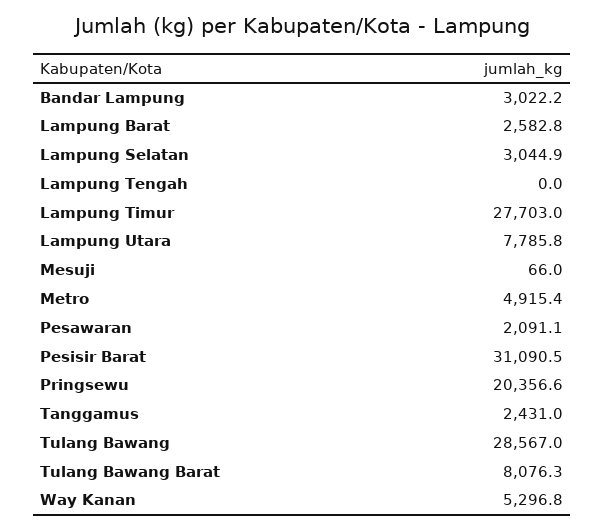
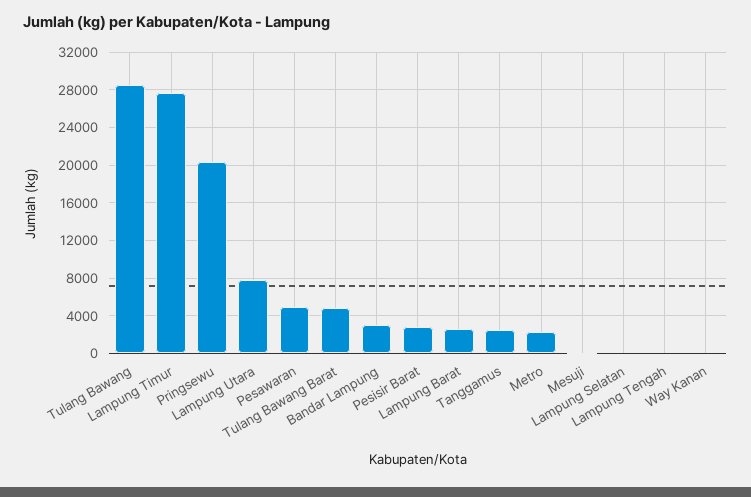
  {
    "Bandar Lampung": 3022.2,
    "Lampung Barat": 2582.8,
-   "Lampung Selatan": 3044.9,
+   "Lampung Selatan": 0,
    "Lampung Tengah": 0,
    "Lampung Timur": 27703,
    "Lampung Utara": 7785.8,
    "Mesuji": 66,
-   "Metro": 4915.4,
+   "Metro": 2000,
-   "Pesawaran": 2091.1,
+   "Pesawaran": 5000,
-   "Pesisir Barat": 31090.5,
+   "Pesisir Barat": 3000,
    "Pringsewu": 20356.6,
    "Tanggamus": 2431,
    "Tulang Bawang": 28567,
-   "Tulang Bawang Barat": 8076.3,
+   "Tulang Bawang Barat": 5000,
-   "Way Kanan": 5296.8
+   "Way Kanan": 0
  }

